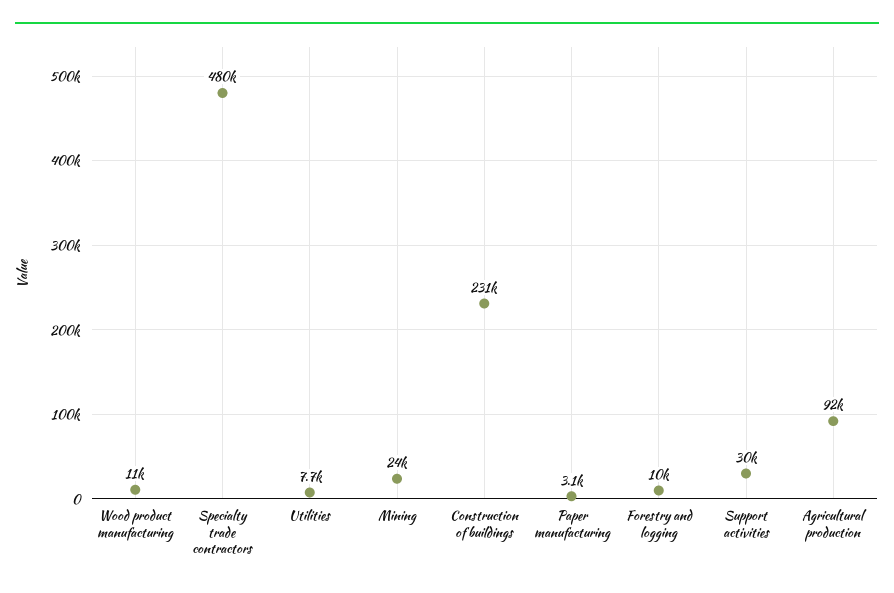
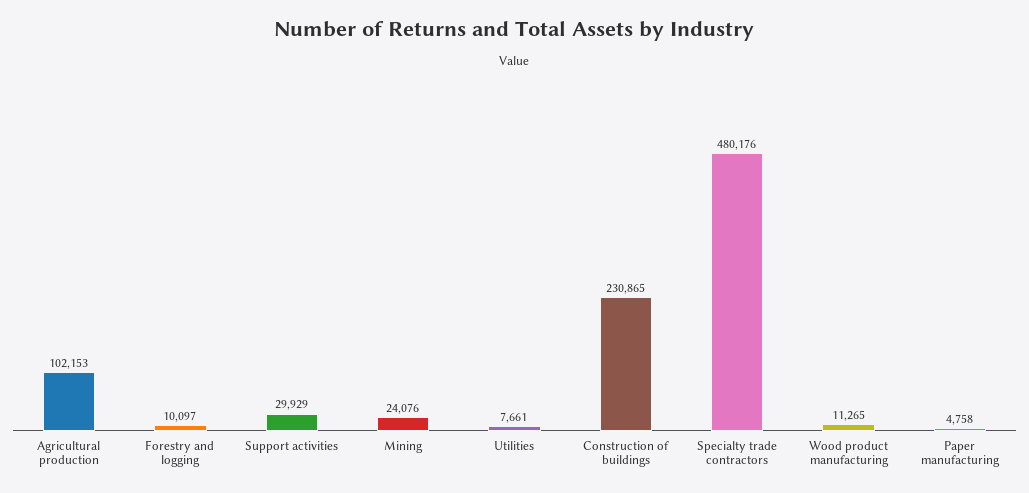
  {
    "Wood product manufacturing": 11265,
    "Specialty trade contractors": 480176,
    "Utilities": 7661,
    "Mining": 24076,
    "Construction of buildings": 230865,
-   "Paper manufacturing": 3100,
+   "Paper manufacturing": 4758,
    "Forestry and logging": 10097,
    "Support activities": 29929,
-   "Agricultural production": 92000
+   "Agricultural production": 102153
  }

